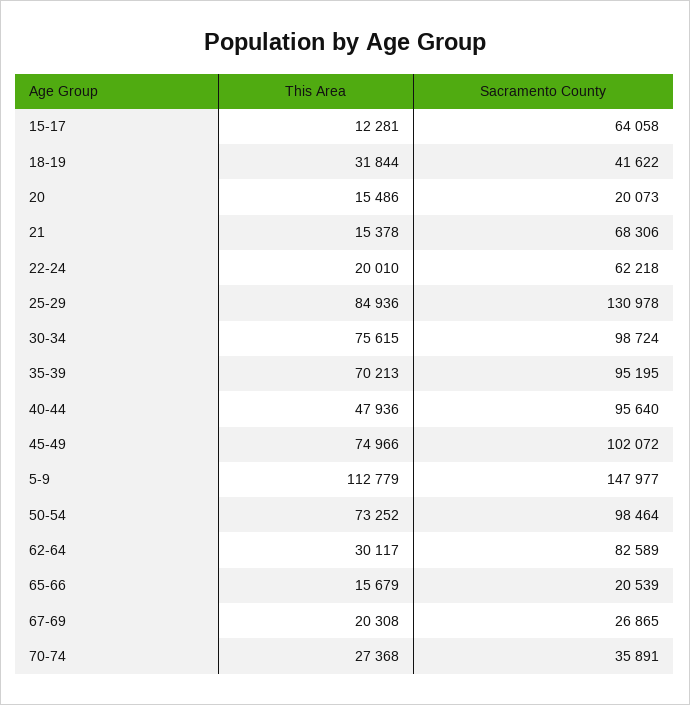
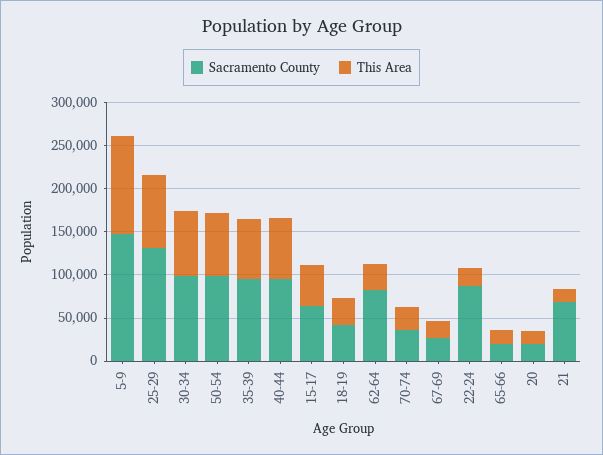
  {
    "This Area": {
-     "15-17": 12281,
+     "15-17": 50000,
      "18-19": 31844,
      "20": 15486,
      "21": 15378,
      "22-24": 20010,
      "25-29": 84936,
      "30-34": 75615,
      "35-39": 70213,
-     "40-44": 47936,
+     "40-44": 70000,
-     "45-49": 74966,
      "5-9": 112779,
      "50-54": 73252,
      "62-64": 30117,
      "65-66": 15679,
      "67-69": 20308,
      "70-74": 27368
    },
    "Sacramento County": {
      "15-17": 64058,
      "18-19": 41622,
      "20": 20073,
      "21": 68306,
-     "22-24": 62218,
+     "22-24": 90000,
      "25-29": 130978,
      "30-34": 98724,
      "35-39": 95195,
      "40-44": 95640,
-     "45-49": 102072,
      "5-9": 147977,
      "50-54": 98464,
      "62-64": 82589,
      "65-66": 20539,
      "67-69": 26865,
      "70-74": 35891
    }
  }

